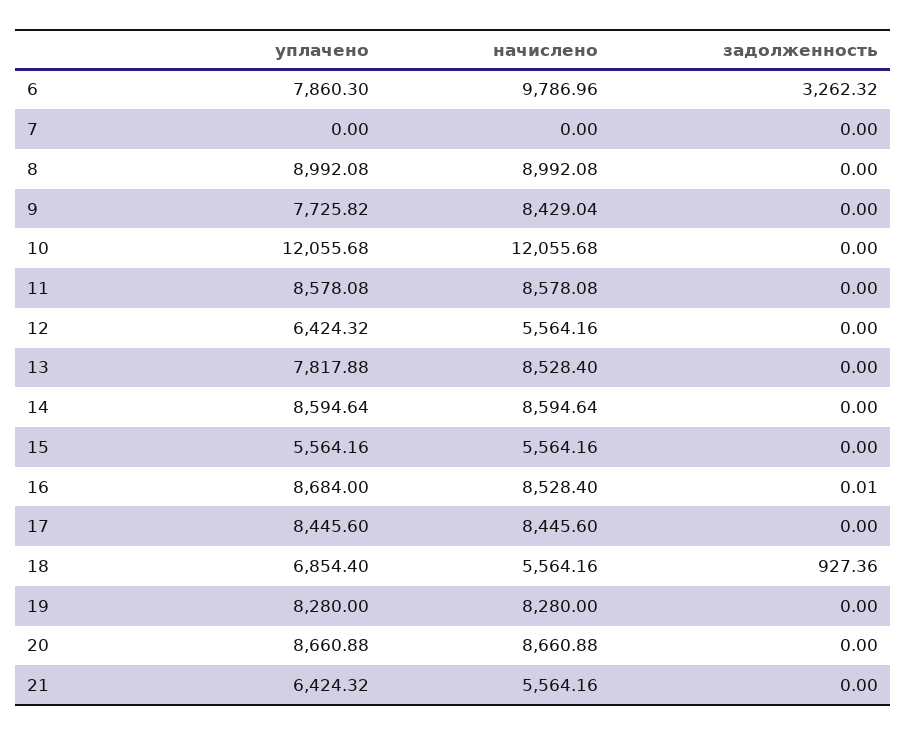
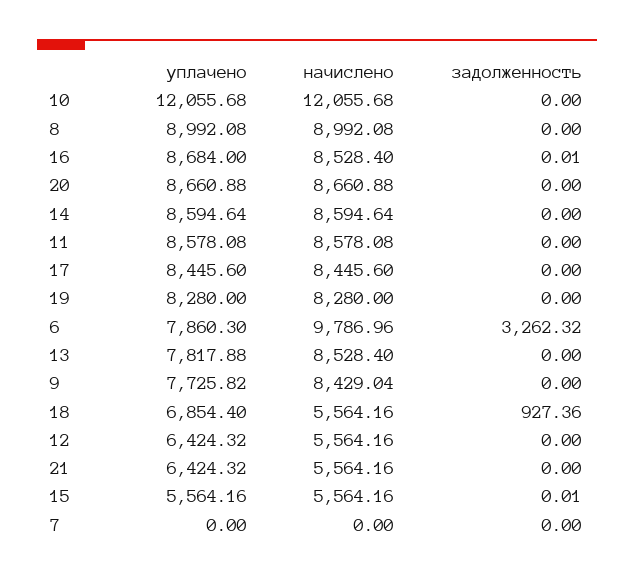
  {
    "уплачено": {
      "6": 7860.3,
      "7": 0,
      "8": 8992.08,
      "9": 7725.82,
      "10": 12055.68,
      "11": 8578.08,
      "12": 6424.32,
      "13": 7817.88,
      "14": 8594.64,
      "15": 5564.16,
      "16": 8684,
      "17": 8445.6,
      "18": 6854.4,
      "19": 8280,
      "20": 8660.88,
      "21": 6424.32
    },
    "начислено": {
      "6": 9786.96,
      "7": 0,
      "8": 8992.08,
      "9": 8429.04,
      "10": 12055.68,
      "11": 8578.08,
      "12": 5564.16,
      "13": 8528.4,
      "14": 8594.64,
      "15": 5564.16,
      "16": 8528.4,
      "17": 8445.6,
      "18": 5564.16,
      "19": 8280,
      "20": 8660.88,
      "21": 5564.16
    },
    "задолженность": {
      "6": 3262.32,
      "7": 0,
      "8": 0,
      "9": 0,
      "10": 0,
      "11": 0,
      "12": 0,
      "13": 0,
      "14": 0,
-     "15": 0,
+     "15": 0.01,
      "16": 0.01,
      "17": 0,
      "18": 927.36,
      "19": 0,
      "20": 0,
      "21": 0
    }
  }

